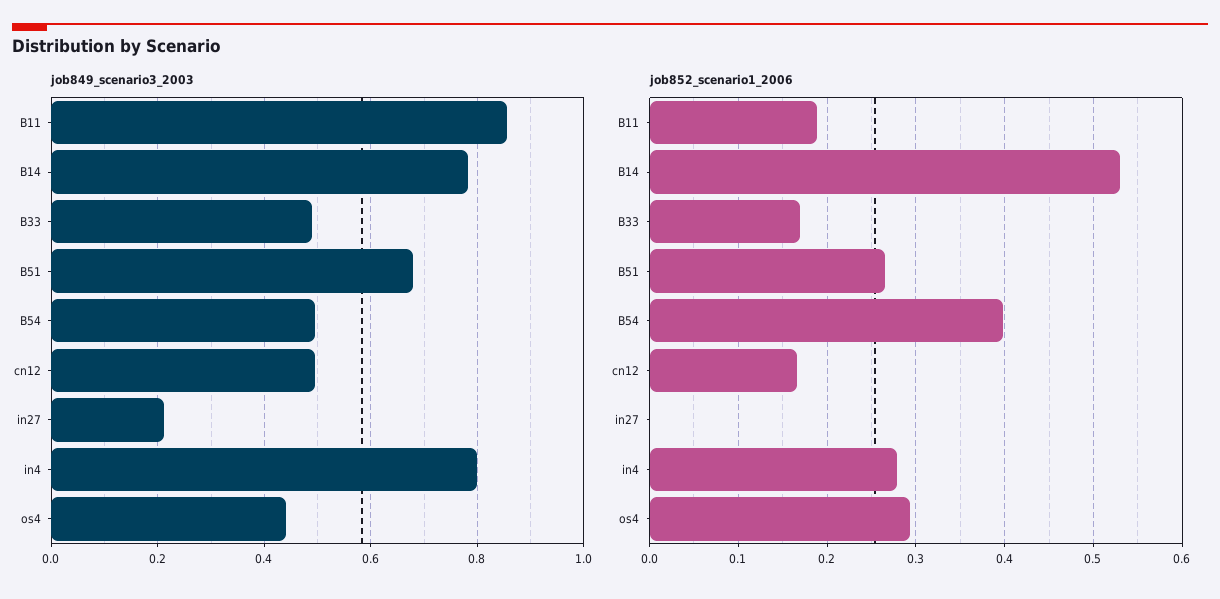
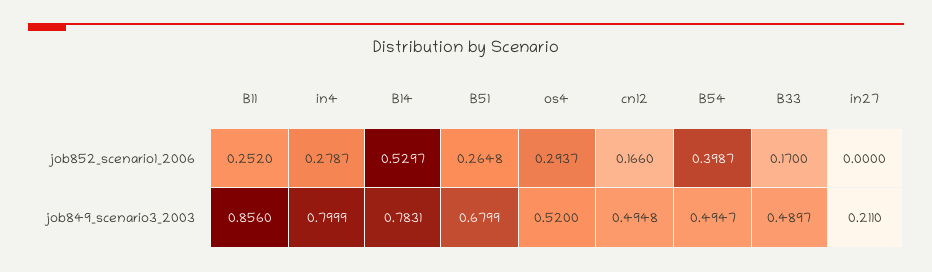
  {
    "job849_scenario3_2003": {
      "B11": 0.856,
      "B14": 0.7831,
      "B33": 0.4897,
      "B51": 0.6799,
      "B54": 0.4947,
      "cn12": 0.4948,
      "in27": 0.211,
      "in4": 0.7999,
-     "os4": 0.44
+     "os4": 0.52
    },
    "job852_scenario1_2006": {
-     "B11": 0.19,
+     "B11": 0.252,
      "B14": 0.5297,
      "B33": 0.17,
      "B51": 0.2648,
      "B54": 0.3987,
      "cn12": 0.166,
      "in27": 0,
      "in4": 0.2787,
      "os4": 0.2937
    }
  }

